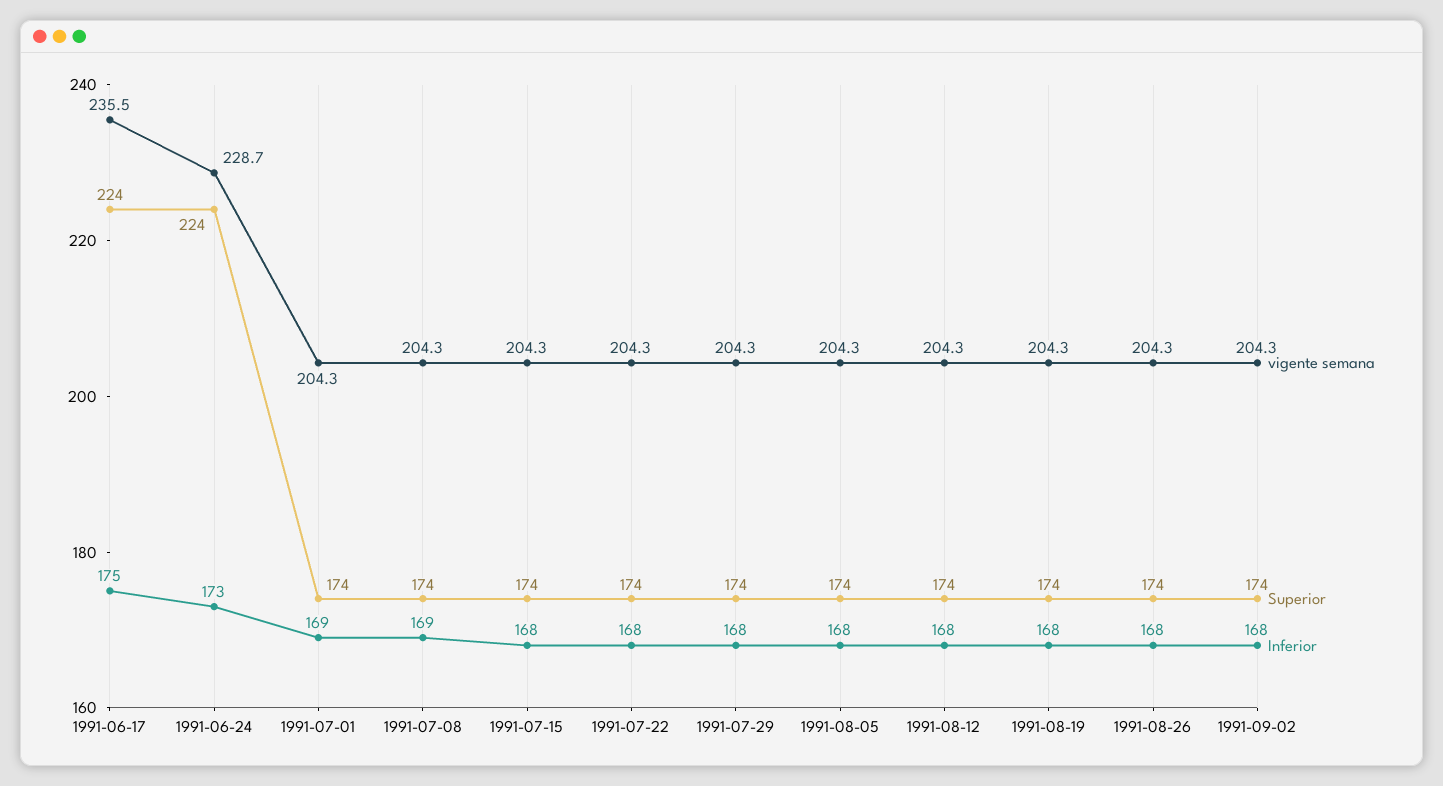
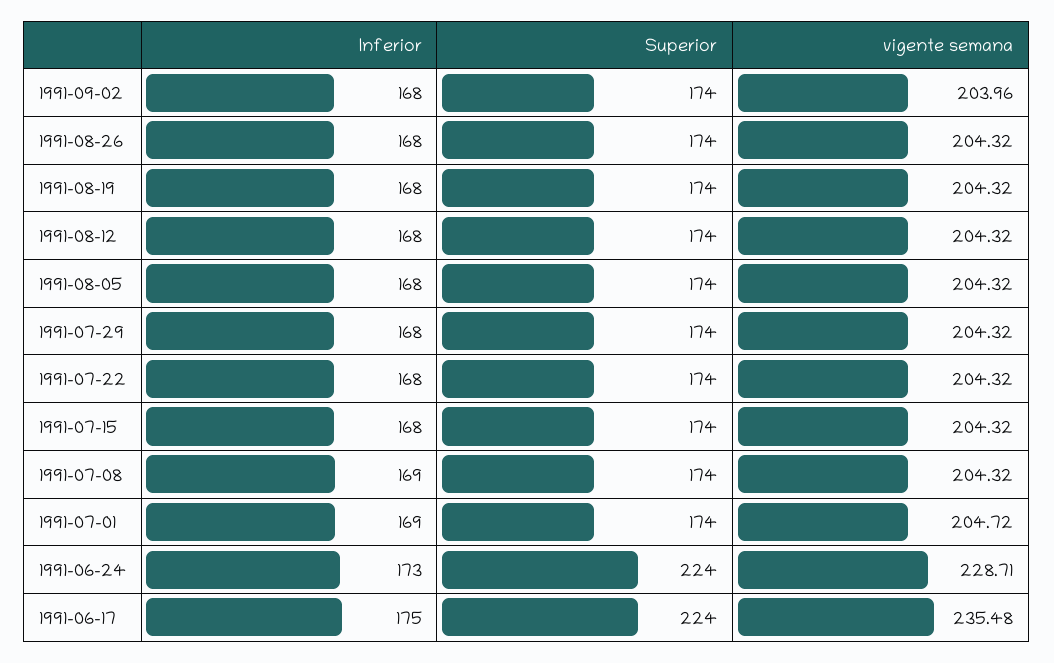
  {
    "vigente semana": {
      "1991-06-17": 235.48,
      "1991-06-24": 228.71,
-     "1991-07-01": 204.3,
+     "1991-07-01": 204.72,
      "1991-07-08": 204.32,
      "1991-07-15": 204.32,
      "1991-07-22": 204.32,
      "1991-07-29": 204.32,
      "1991-08-05": 204.32,
      "1991-08-12": 204.32,
      "1991-08-19": 204.32,
      "1991-08-26": 204.32,
-     "1991-09-02": 204.3
+     "1991-09-02": 203.96
    },
    "Superior": {
      "1991-06-17": 224,
      "1991-06-24": 224,
      "1991-07-01": 174,
      "1991-07-08": 174,
      "1991-07-15": 174,
      "1991-07-22": 174,
      "1991-07-29": 174,
      "1991-08-05": 174,
      "1991-08-12": 174,
      "1991-08-19": 174,
      "1991-08-26": 174,
      "1991-09-02": 174
    },
    "Inferior": {
      "1991-06-17": 175,
      "1991-06-24": 173,
      "1991-07-01": 169,
      "1991-07-08": 169,
      "1991-07-15": 168,
      "1991-07-22": 168,
      "1991-07-29": 168,
      "1991-08-05": 168,
      "1991-08-12": 168,
      "1991-08-19": 168,
      "1991-08-26": 168,
      "1991-09-02": 168
    }
  }

